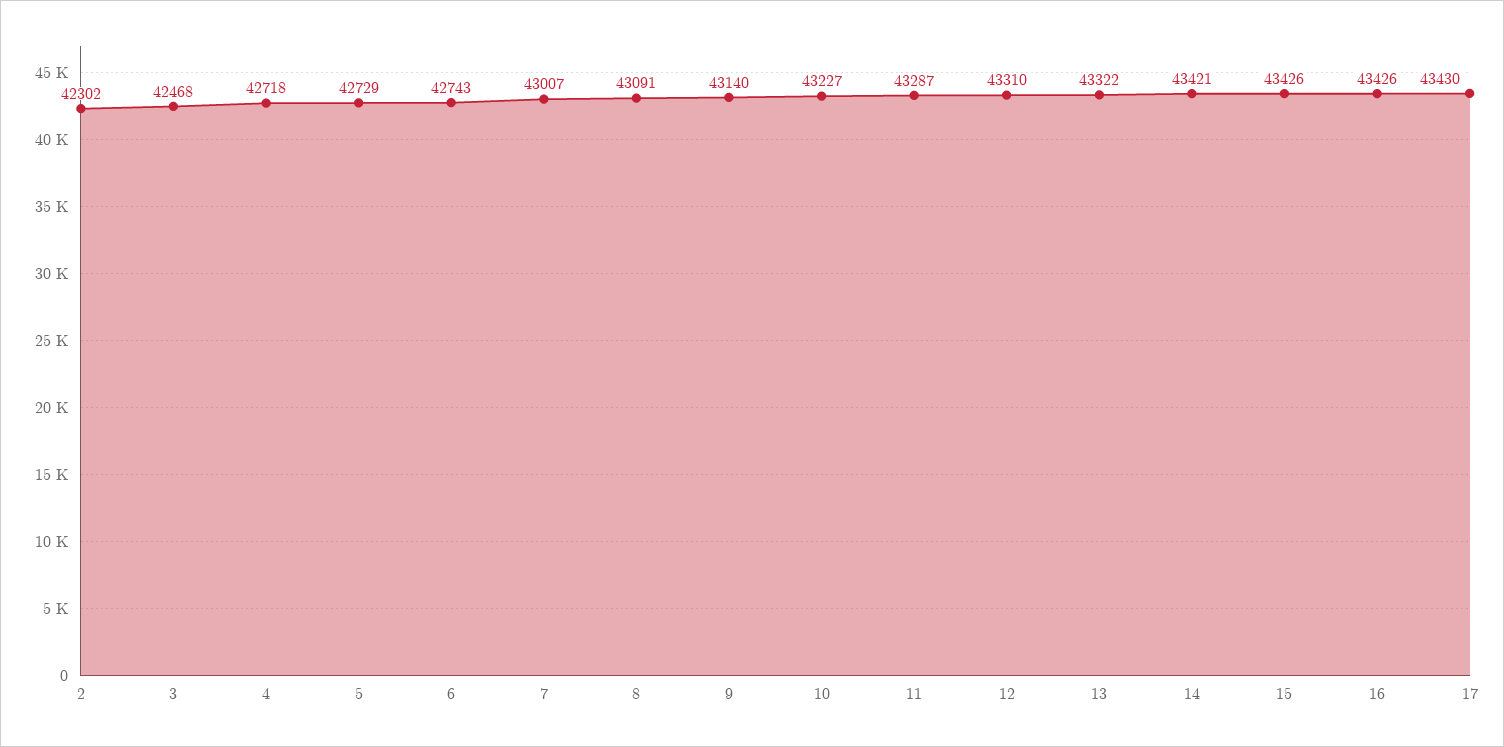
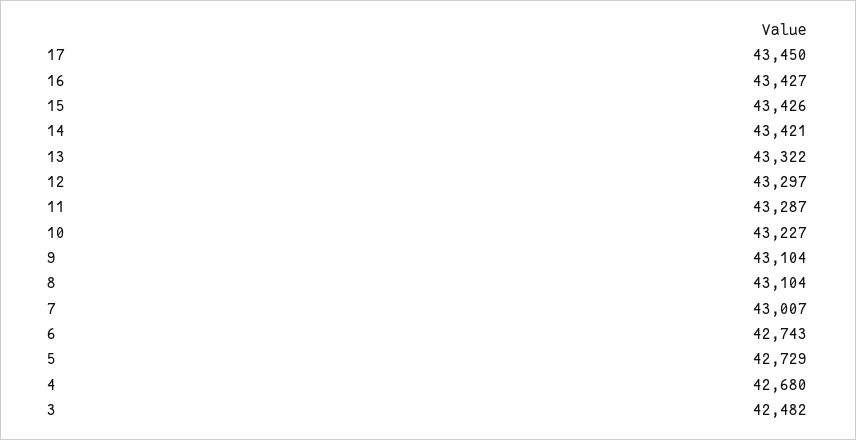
  {
-   "2": 42302,
-   "3": 42468,
+   "3": 42482,
-   "4": 42718,
+   "4": 42680,
    "5": 42729,
    "6": 42743,
    "7": 43007,
-   "8": 43091,
+   "8": 43104,
-   "9": 43140,
+   "9": 43104,
    "10": 43227,
    "11": 43287,
-   "12": 43310,
+   "12": 43297,
    "13": 43322,
    "14": 43421,
    "15": 43426,
-   "16": 43426,
+   "16": 43427,
-   "17": 43430
+   "17": 43450
  }

